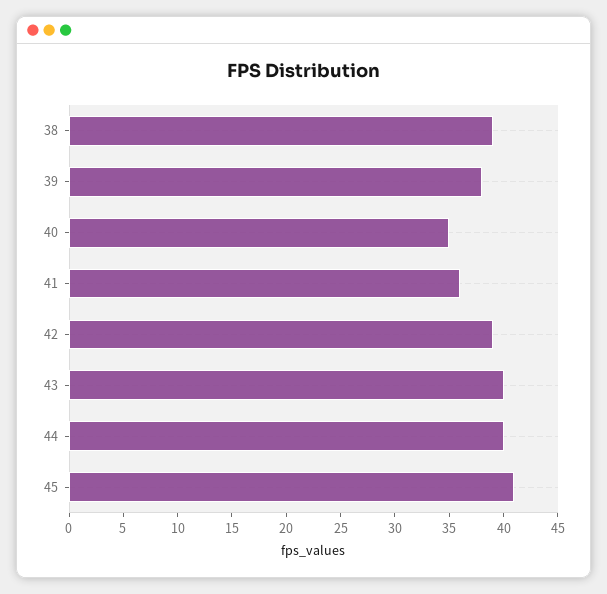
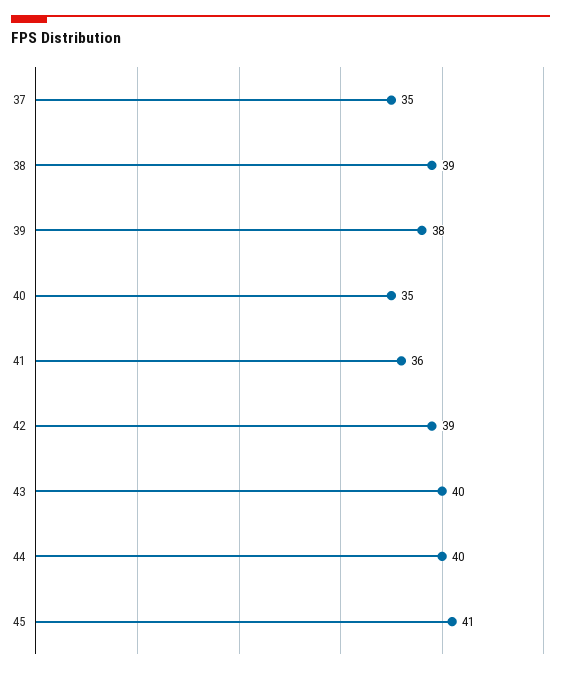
  {
    "38": 39,
    "39": 38,
    "40": 35,
    "41": 36,
    "42": 39,
    "43": 40,
    "44": 40,
-   "45": 41
+   "45": 41,
+   "37": 35
  }

